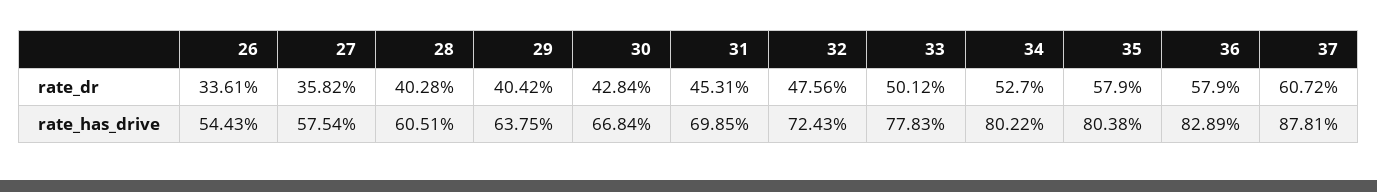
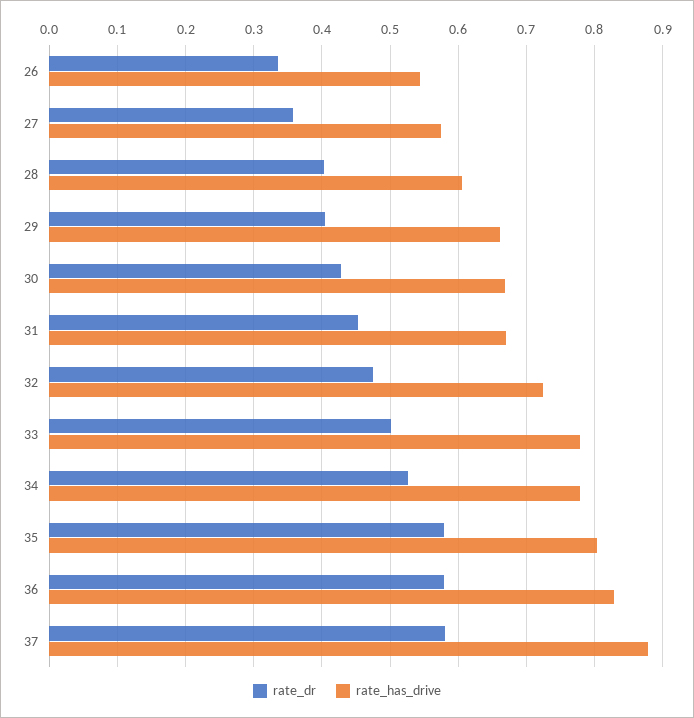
  {
    "rate_dr": {
      "26": 0.3361,
      "27": 0.3582,
      "28": 0.4028,
      "29": 0.4042,
      "30": 0.4284,
      "31": 0.4531,
      "32": 0.4756,
      "33": 0.5012,
      "34": 0.527,
      "35": 0.579,
      "36": 0.579,
-     "37": 0.6072
+     "37": 0.58
    },
    "rate_has_drive": {
      "26": 0.5443,
      "27": 0.5754,
      "28": 0.6051,
-     "29": 0.6375,
+     "29": 0.66,
      "30": 0.6684,
-     "31": 0.6985,
+     "31": 0.67,
      "32": 0.7243,
      "33": 0.7783,
-     "34": 0.8022,
+     "34": 0.78,
      "35": 0.8038,
      "36": 0.8289,
      "37": 0.8781
    }
  }

